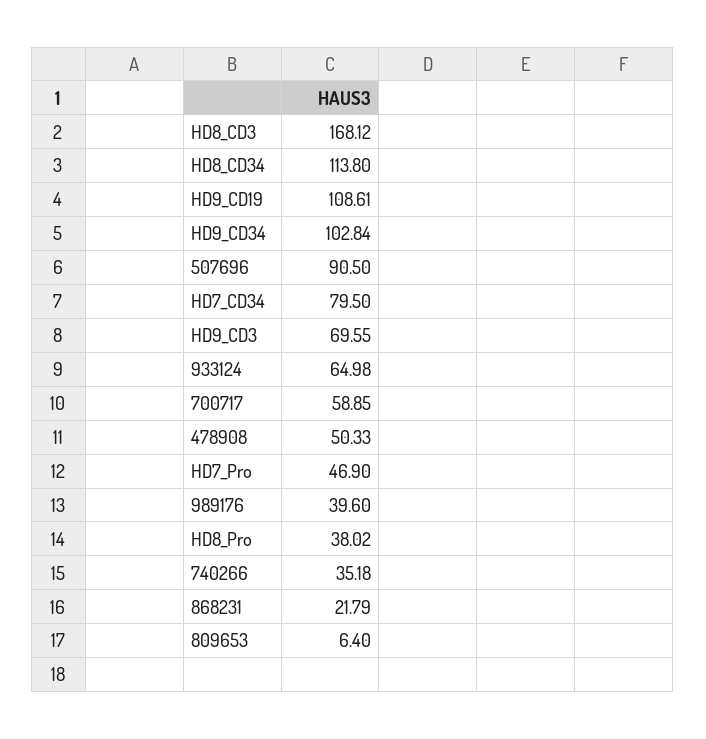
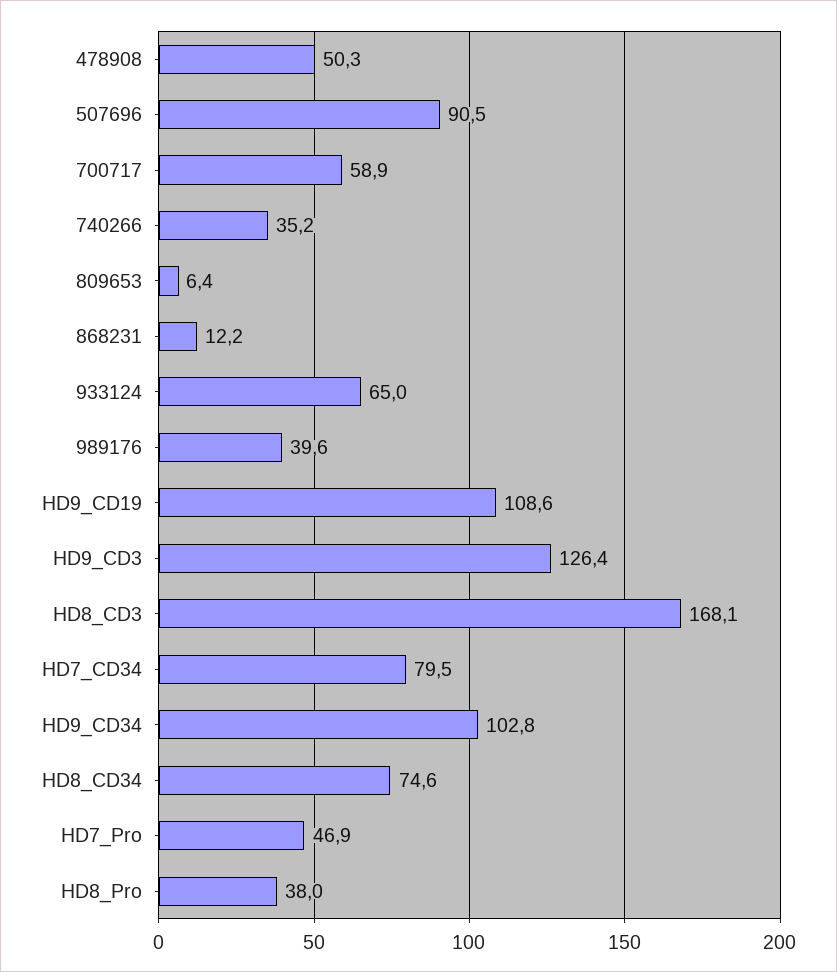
  {
    "HD8_CD3": 168.12,
-   "HD8_CD34": 113.8,
+   "HD8_CD34": 74.6,
    "HD9_CD19": 108.61,
    "HD9_CD34": 102.84,
    "507696": 90.5,
    "HD7_CD34": 79.5,
-   "HD9_CD3": 69.55,
+   "HD9_CD3": 126.4,
    "933124": 64.98,
    "700717": 58.85,
    "478908": 50.33,
    "HD7_Pro": 46.9,
    "989176": 39.6,
    "HD8_Pro": 38.02,
    "740266": 35.18,
-   "868231": 21.79,
+   "868231": 12.2,
    "809653": 6.4
  }

